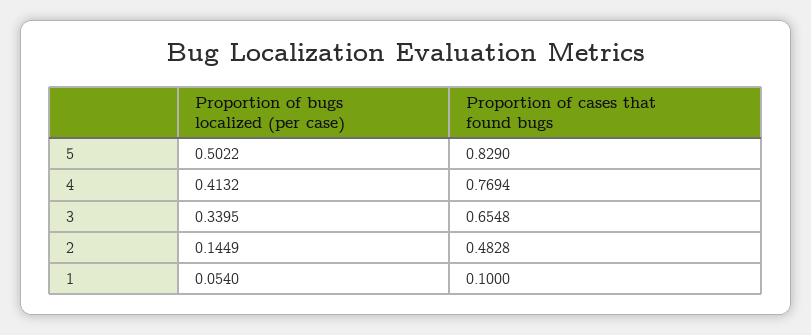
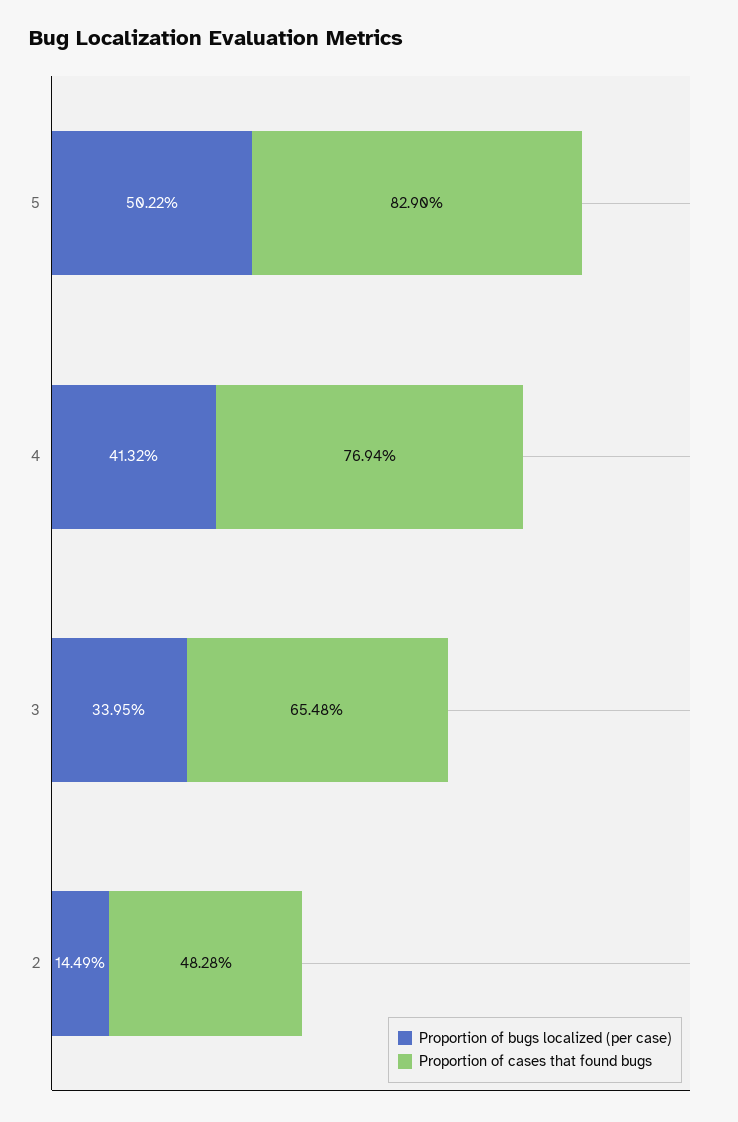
  {
    "Proportion of bugs localized (per case)": {
      "5": 0.5022,
      "4": 0.4132,
      "3": 0.3395,
-     "2": 0.1449,
+     "2": 0.1449
-     "1": 0.054
    },
    "Proportion of cases that found bugs": {
      "5": 0.829,
      "4": 0.7694,
      "3": 0.6548,
-     "2": 0.4828,
+     "2": 0.4828
-     "1": 0.1
    }
  }

